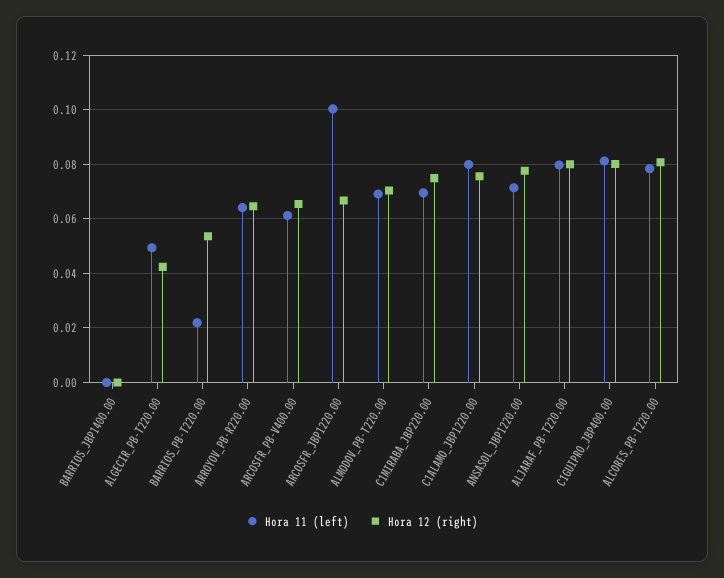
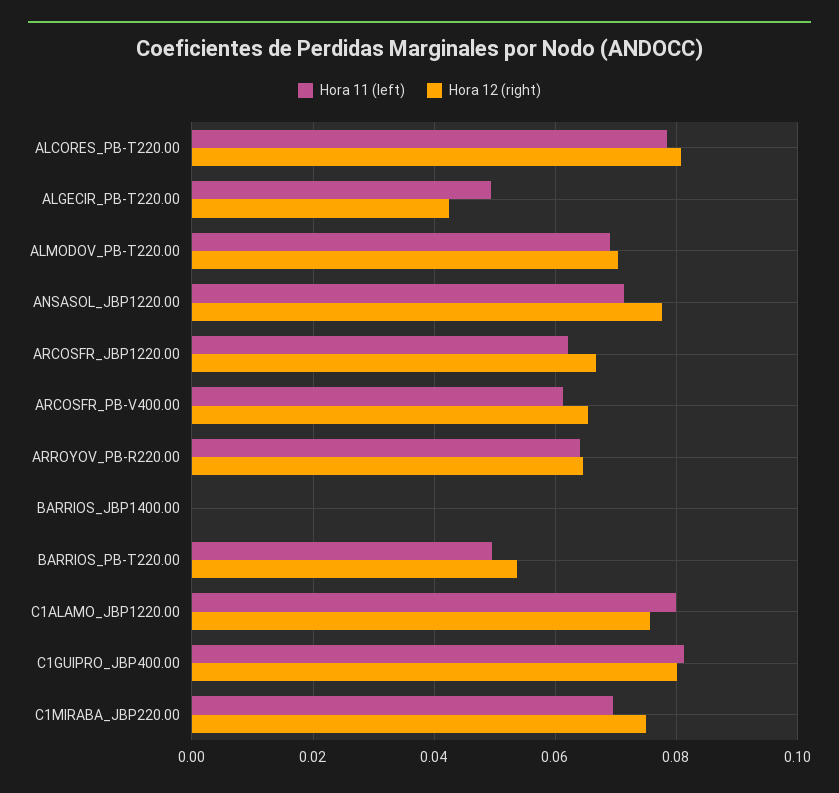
  {
    "Hora 11 (left)": {
      "BARRIOS_JBP1400.00": 0,
      "ALGECIR_PB-T220.00": 0.05,
-     "BARRIOS_PB-T220.00": 0.0225,
+     "BARRIOS_PB-T220.00": 0.05,
      "ARROYOV_PB-R220.00": 0.064,
      "ARCOSFR_PB-V400.00": 0.062,
-     "ARCOSFR_JBP1220.00": 0.1,
+     "ARCOSFR_JBP1220.00": 0.062,
      "ALMODOV_PB-T220.00": 0.07,
      "C1MIRABA_JBP220.00": 0.07,
      "C1ALAMO_JBP1220.00": 0.08,
      "ANSASOL_JBP1220.00": 0.072,
-     "ALJARAF_PB-T220.00": 0.08,
      "C1GUIPRO_JBP400.00": 0.082,
      "ALCORES_PB-T220.00": 0.078
    },
    "Hora 12 (right)": {
      "BARRIOS_JBP1400.00": 0,
      "ALGECIR_PB-T220.00": 0.042,
      "BARRIOS_PB-T220.00": 0.054,
      "ARROYOV_PB-R220.00": 0.064,
      "ARCOSFR_PB-V400.00": 0.066,
      "ARCOSFR_JBP1220.00": 0.066,
      "ALMODOV_PB-T220.00": 0.07,
      "C1MIRABA_JBP220.00": 0.074,
      "C1ALAMO_JBP1220.00": 0.076,
      "ANSASOL_JBP1220.00": 0.078,
-     "ALJARAF_PB-T220.00": 0.08,
      "C1GUIPRO_JBP400.00": 0.08,
      "ALCORES_PB-T220.00": 0.08
    }
  }

